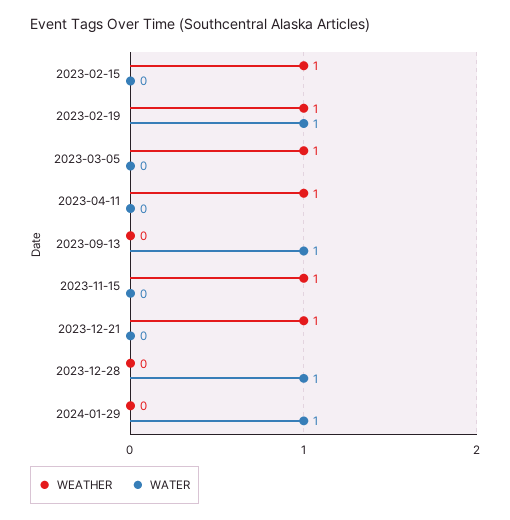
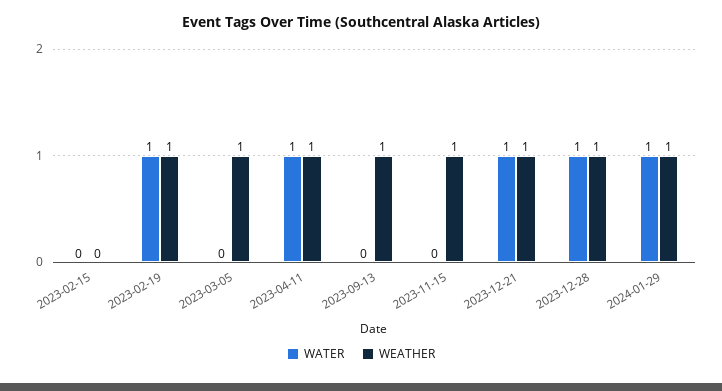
  {
    "WEATHER": {
-     "2023-02-15": 1,
+     "2023-02-15": 0,
      "2023-02-19": 1,
      "2023-03-05": 1,
      "2023-04-11": 1,
-     "2023-09-13": 0,
+     "2023-09-13": 1,
      "2023-11-15": 1,
      "2023-12-21": 1,
-     "2023-12-28": 0,
+     "2023-12-28": 1,
-     "2024-01-29": 0
+     "2024-01-29": 1
    },
    "WATER": {
      "2023-02-15": 0,
      "2023-02-19": 1,
      "2023-03-05": 0,
-     "2023-04-11": 0,
+     "2023-04-11": 1,
-     "2023-09-13": 1,
+     "2023-09-13": 0,
      "2023-11-15": 0,
-     "2023-12-21": 0,
+     "2023-12-21": 1,
      "2023-12-28": 1,
      "2024-01-29": 1
    }
  }

